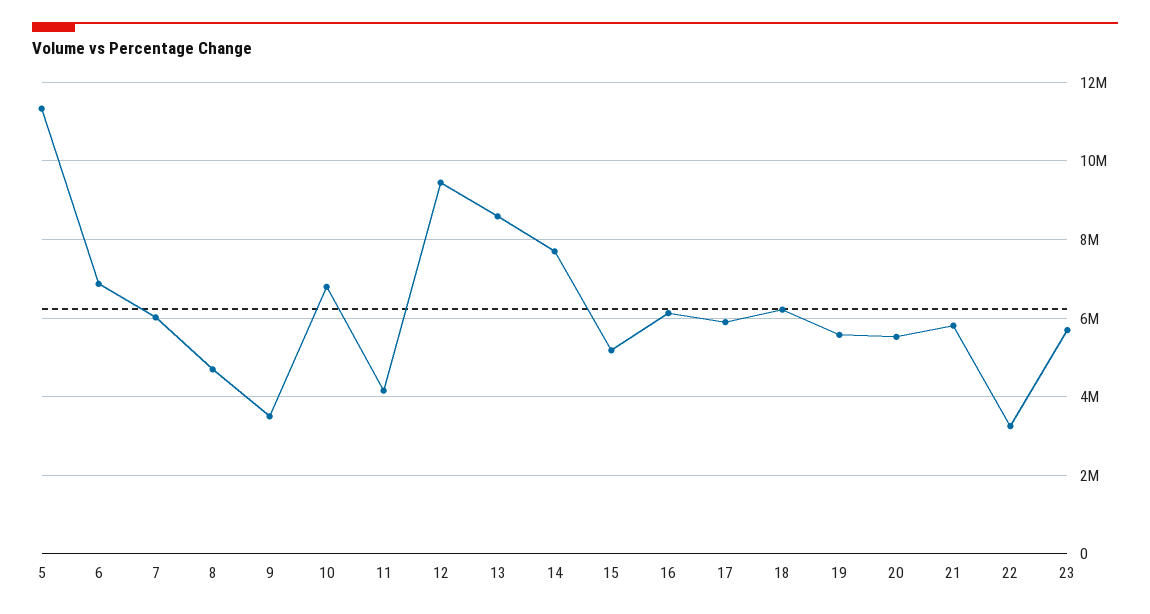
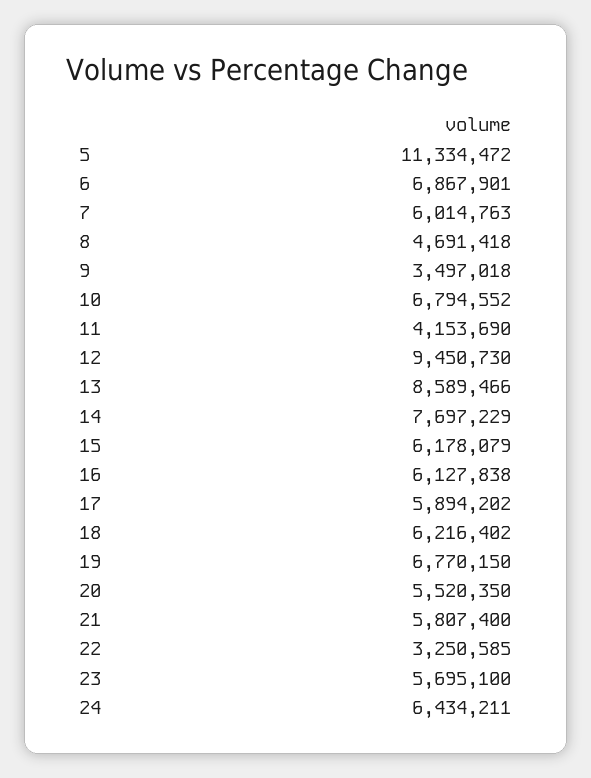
  {
    "5": 11334472,
    "6": 6867901,
    "7": 6014763,
    "8": 4691418,
    "9": 3497018,
    "10": 6794552,
    "11": 4153690,
    "12": 9450730,
    "13": 8589466,
    "14": 7697229,
-   "15": 5200000,
+   "15": 6178079,
    "16": 6127838,
    "17": 5894202,
    "18": 6216402,
-   "19": 5600000,
+   "19": 6770150,
    "20": 5520350,
    "21": 5807400,
    "22": 3250585,
-   "23": 5695100
+   "23": 5695100,
+   "24": 6434211
  }

